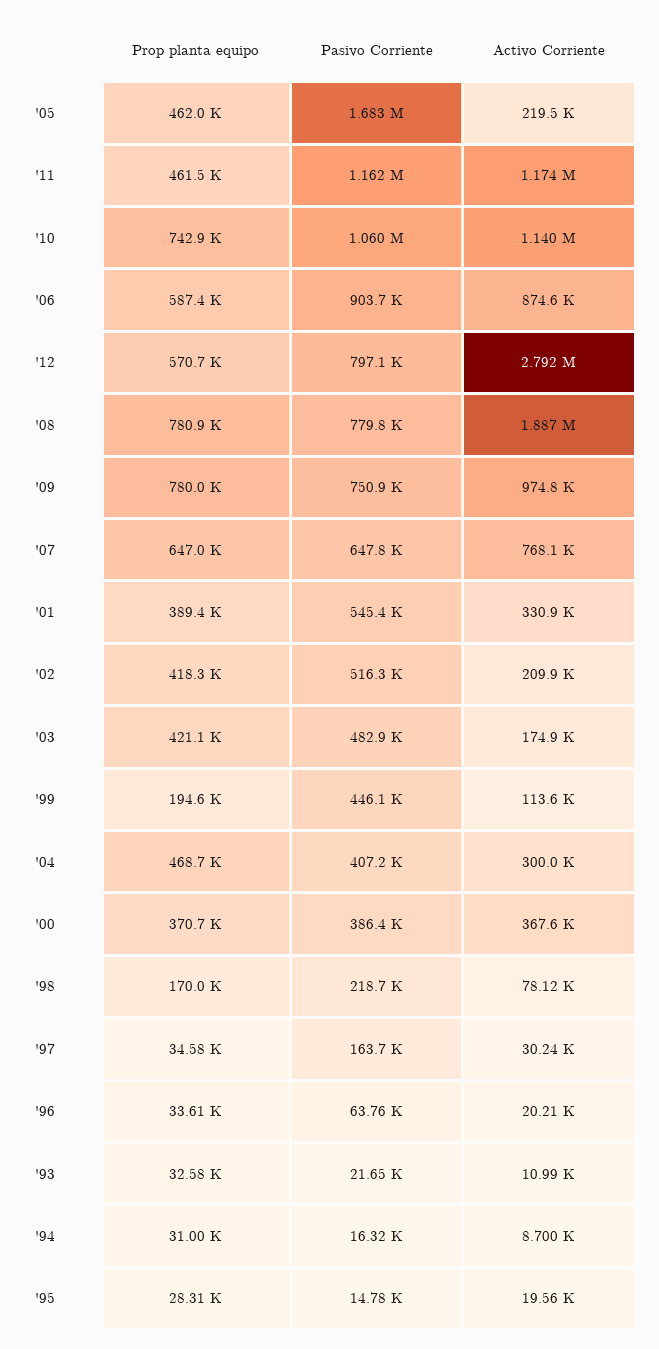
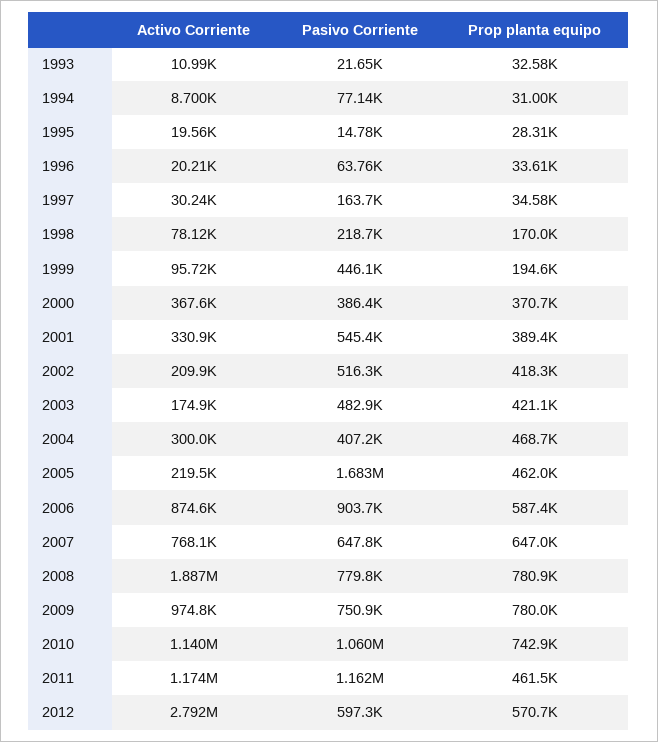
  {
    "Prop planta equipo": {
      "'05": 462000,
      "'11": 461500,
      "'10": 742900,
      "'06": 587400,
      "'12": 570700,
      "'08": 780900,
      "'09": 780000,
      "'07": 647000,
      "'01": 389400,
      "'02": 418300,
      "'03": 421100,
      "'99": 194600,
      "'04": 468700,
      "'00": 370700,
      "'98": 170000,
      "'97": 34580,
      "'96": 33610,
      "'93": 32580,
      "'94": 31000,
      "'95": 28310
    },
    "Pasivo Corriente": {
      "'05": 1683000,
      "'11": 1162000,
      "'10": 1060000,
      "'06": 903700,
-     "'12": 797100,
+     "'12": 597300,
      "'08": 779800,
      "'09": 750900,
      "'07": 647800,
      "'01": 545400,
      "'02": 516300,
      "'03": 482900,
      "'99": 446100,
      "'04": 407200,
      "'00": 386400,
      "'98": 218700,
      "'97": 163700,
      "'96": 63760,
      "'93": 21650,
-     "'94": 16320,
+     "'94": 77140,
      "'95": 14780
    },
    "Activo Corriente": {
      "'05": 219500,
      "'11": 1174000,
      "'10": 1140000,
      "'06": 874600,
      "'12": 2792000,
      "'08": 1887000,
      "'09": 974800,
      "'07": 768100,
      "'01": 330900,
      "'02": 209900,
      "'03": 174900,
-     "'99": 113600,
+     "'99": 95720,
      "'04": 300000,
      "'00": 367600,
      "'98": 78120,
      "'97": 30240,
      "'96": 20210,
      "'93": 10990,
      "'94": 8700,
      "'95": 19560
    }
  }

